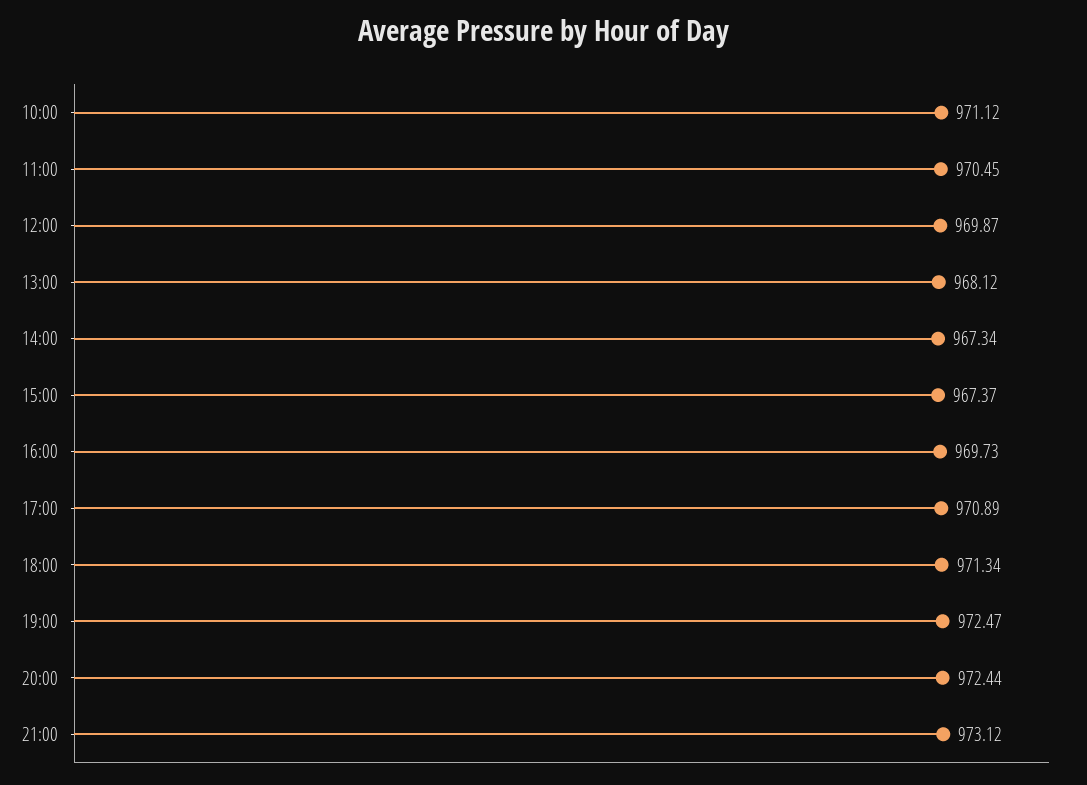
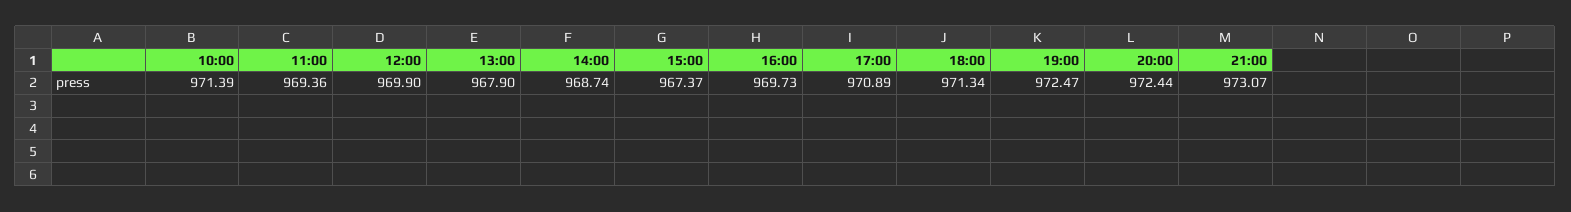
  {
-   "10:00": 971.12,
+   "10:00": 971.39,
-   "11:00": 970.45,
+   "11:00": 969.36,
-   "12:00": 969.87,
+   "12:00": 969.9,
-   "13:00": 968.12,
+   "13:00": 967.9,
-   "14:00": 967.34,
+   "14:00": 968.74,
    "15:00": 967.37,
    "16:00": 969.73,
    "17:00": 970.89,
    "18:00": 971.34,
    "19:00": 972.47,
    "20:00": 972.44,
-   "21:00": 973.12
+   "21:00": 973.07
  }

